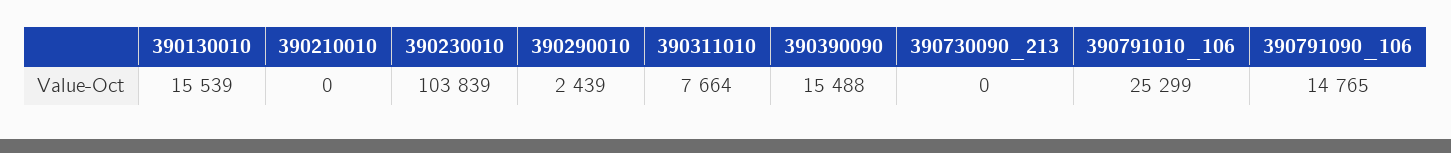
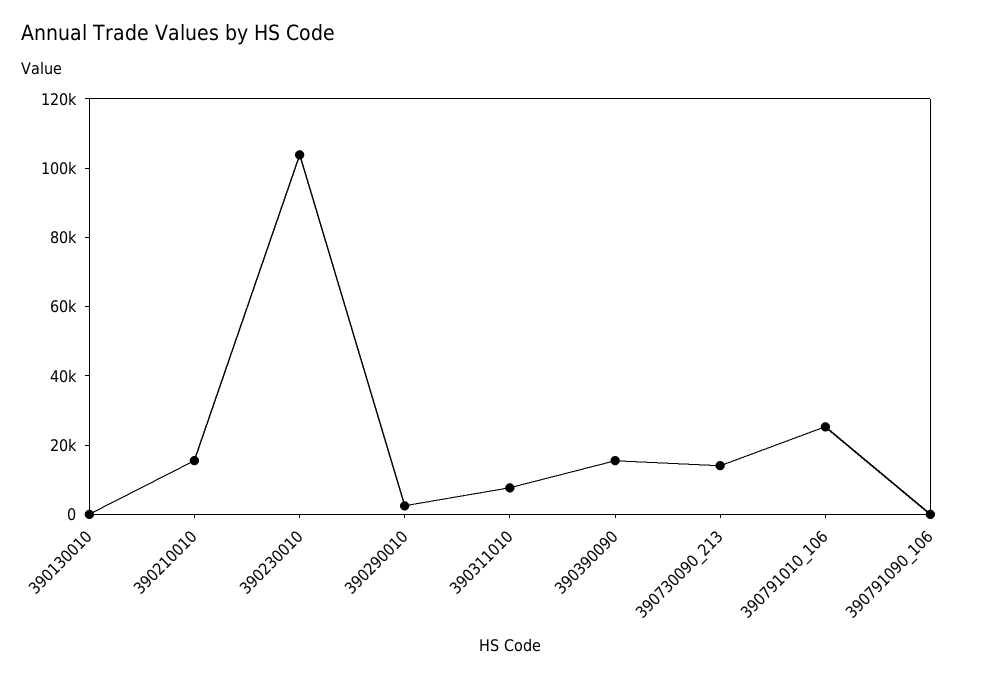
  {
-   "390130010": 15539,
+   "390130010": 0,
-   "390210010": 0,
+   "390210010": 15000,
    "390230010": 103839,
    "390290010": 2439,
    "390311010": 7664,
    "390390090": 15488,
-   "390730090_213": 0,
+   "390730090_213": 15000,
    "390791010_106": 25299,
-   "390791090_106": 14765
+   "390791090_106": 0
  }

